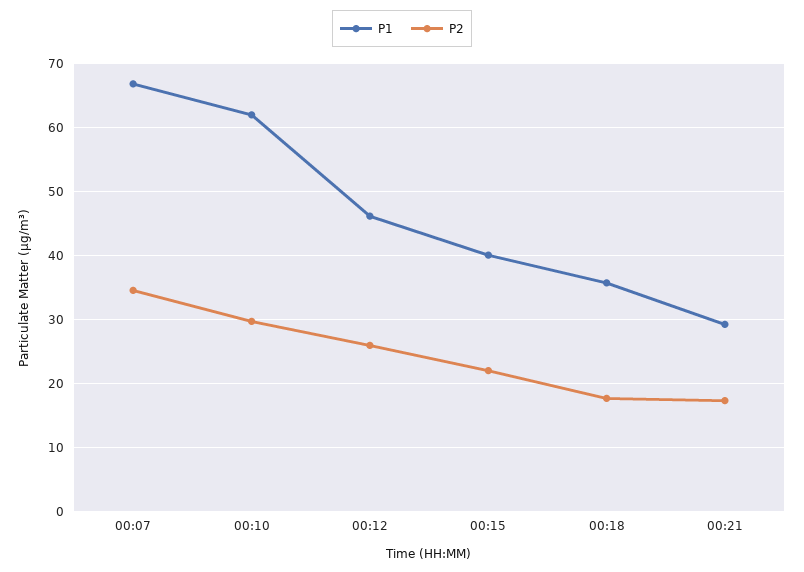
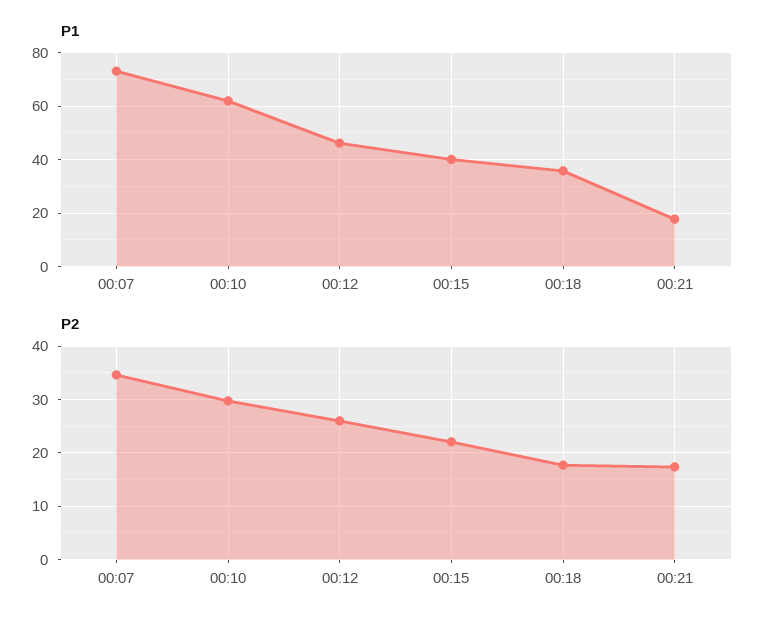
  {
    "P1": {
-     "00:07": 67,
+     "00:07": 72.5,
      "00:10": 62,
      "00:12": 46,
      "00:15": 40,
      "00:18": 36,
-     "00:21": 29
+     "00:21": 17.5
    },
    "P2": {
      "00:07": 35,
      "00:10": 30,
      "00:12": 26,
      "00:15": 22,
      "00:18": 18,
      "00:21": 17
    }
  }

